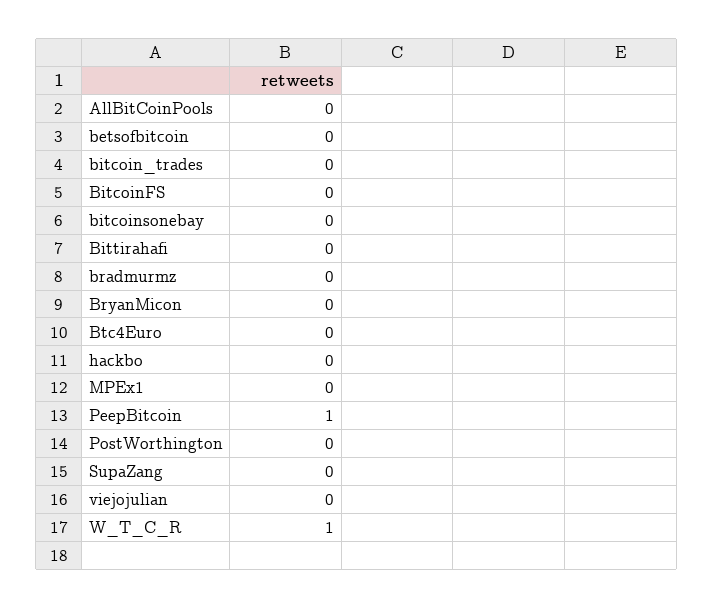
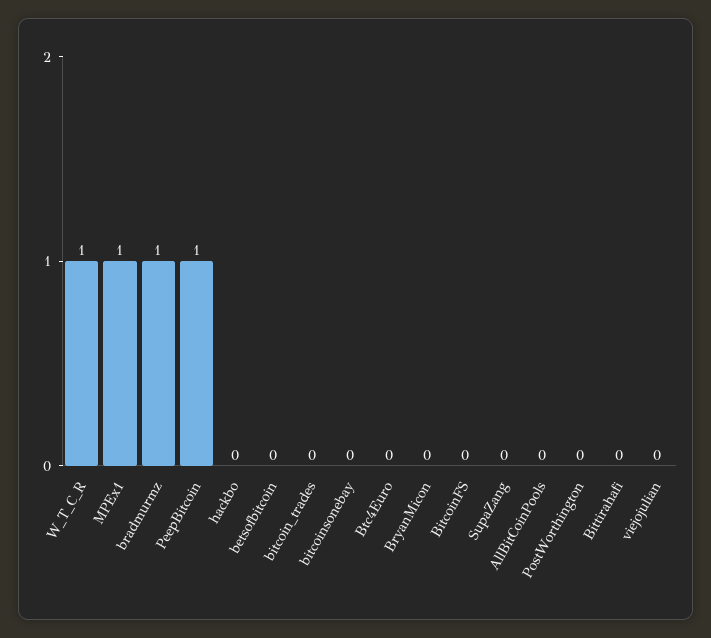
  {
    "AllBitCoinPools": 0,
    "betsofbitcoin": 0,
    "bitcoin_trades": 0,
    "BitcoinFS": 0,
    "bitcoinsonebay": 0,
    "Bittirahafi": 0,
-   "bradmurmz": 0,
+   "bradmurmz": 1,
    "BryanMicon": 0,
    "Btc4Euro": 0,
    "hackbo": 0,
-   "MPEx1": 0,
+   "MPEx1": 1,
    "PeepBitcoin": 1,
    "PostWorthington": 0,
    "SupaZang": 0,
    "viejojulian": 0,
    "W_T_C_R": 1
  }

